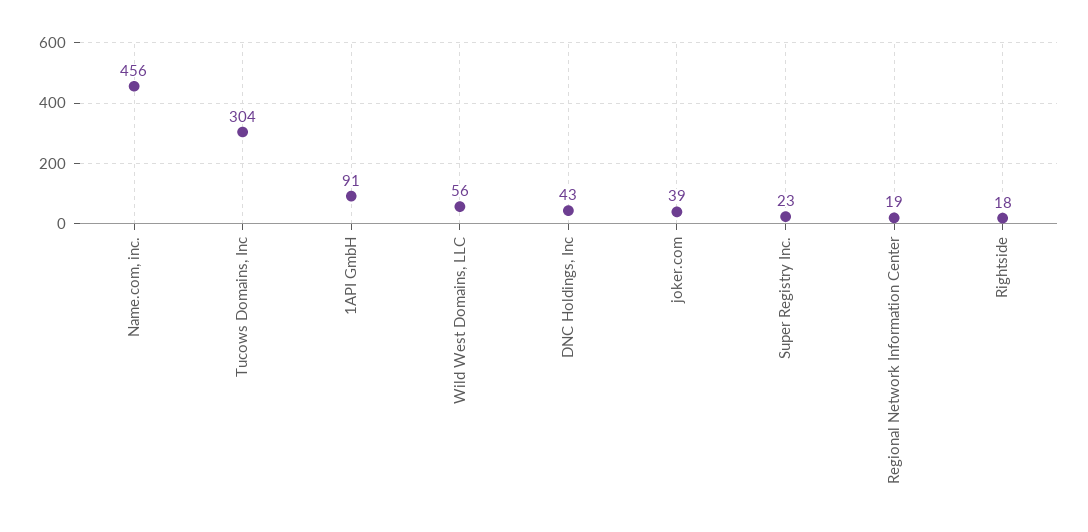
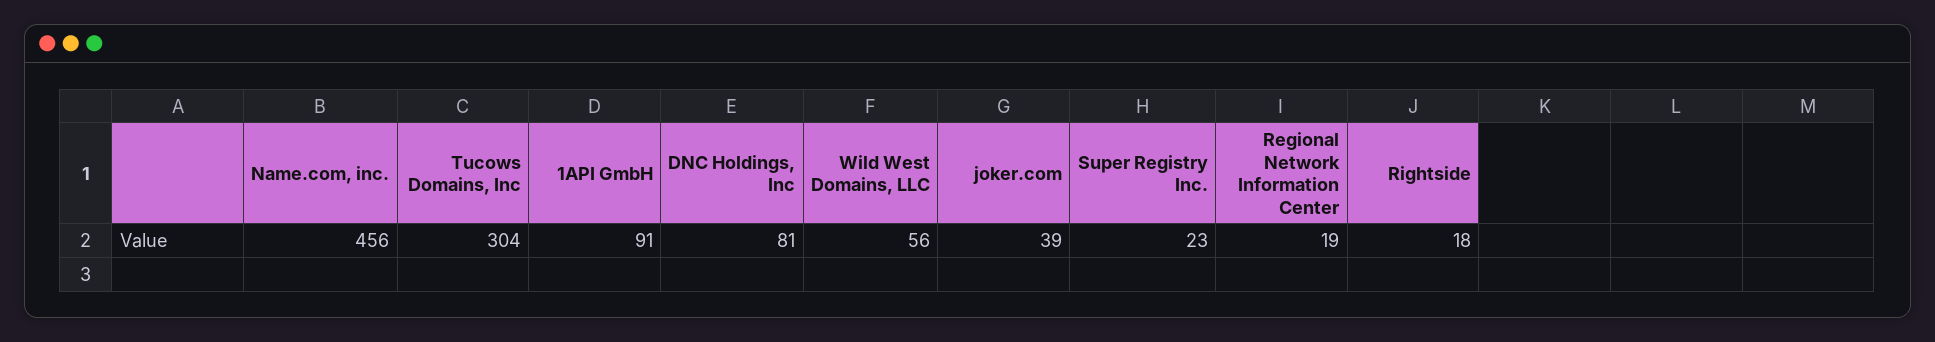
  {
    "Name.com, inc.": 456,
    "Tucows Domains, Inc": 304,
    "1API GmbH": 91,
    "Wild West Domains, LLC": 56,
-   "DNC Holdings, Inc": 43,
+   "DNC Holdings, Inc": 81,
    "joker.com": 39,
    "Super Registry Inc.": 23,
    "Regional Network Information Center": 19,
    "Rightside": 18
  }

